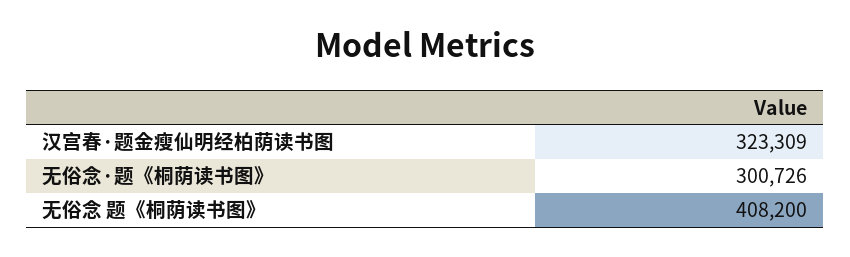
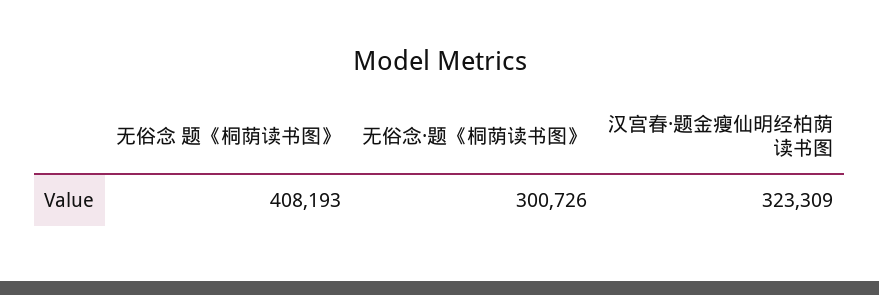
  {
    "汉宫春·题金瘦仙明经柏荫读书图": 323309,
    "无俗念·题《桐荫读书图》": 300726,
-   "无俗念 题《桐荫读书图》": 408200
+   "无俗念 题《桐荫读书图》": 408193
  }

